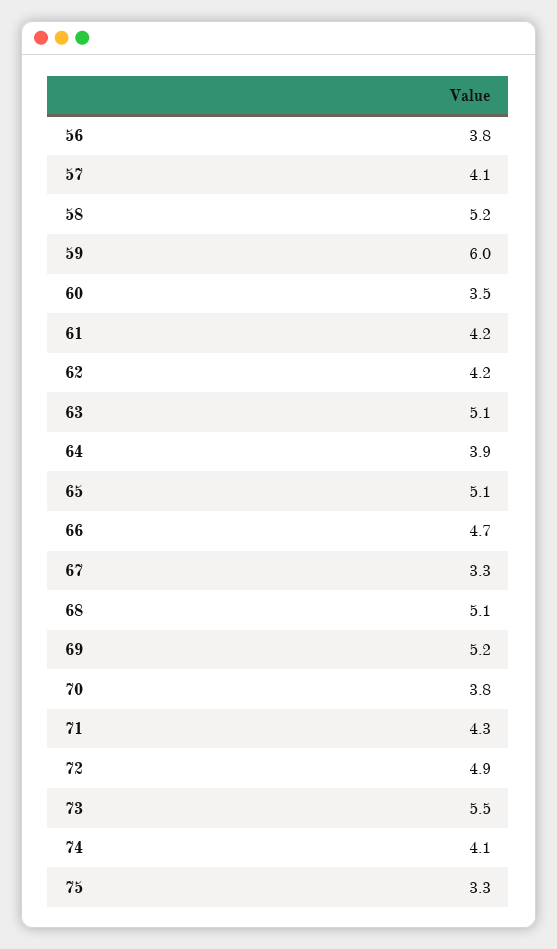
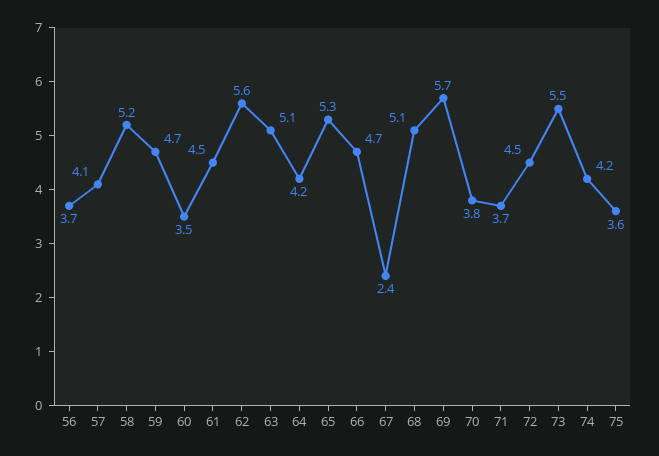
  {
-   "56": 3.8,
+   "56": 3.7,
    "57": 4.1,
    "58": 5.2,
-   "59": 6,
+   "59": 4.7,
    "60": 3.5,
-   "61": 4.2,
+   "61": 4.5,
-   "62": 4.2,
+   "62": 5.6,
    "63": 5.1,
-   "64": 3.9,
+   "64": 4.2,
-   "65": 5.1,
+   "65": 5.3,
    "66": 4.7,
-   "67": 3.3,
+   "67": 2.4,
    "68": 5.1,
-   "69": 5.2,
+   "69": 5.7,
    "70": 3.8,
-   "71": 4.3,
+   "71": 3.7,
-   "72": 4.9,
+   "72": 4.5,
    "73": 5.5,
-   "74": 4.1,
+   "74": 4.2,
-   "75": 3.3
+   "75": 3.6
  }

